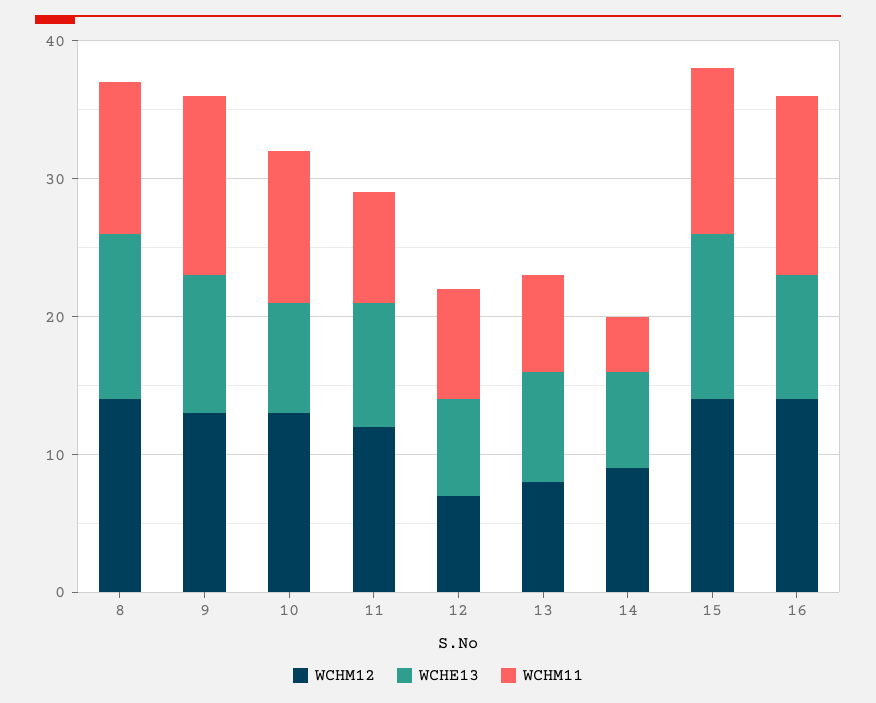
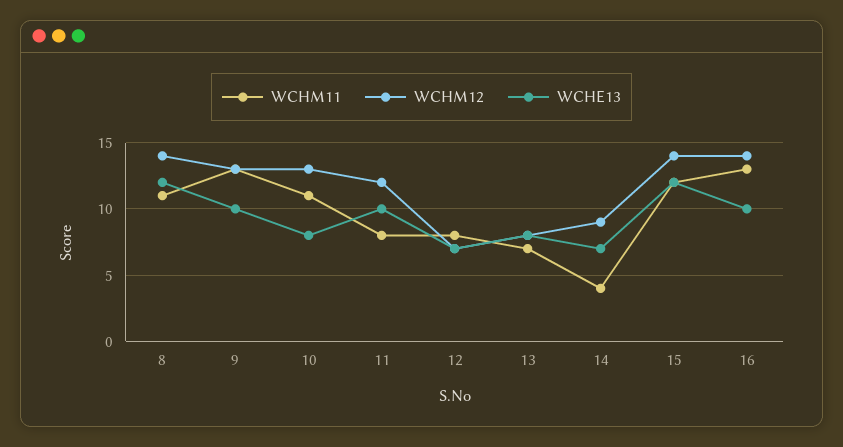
  {
    "WCHM12": {
      "8": 14,
      "9": 13,
      "10": 13,
      "11": 12,
      "12": 7,
      "13": 8,
      "14": 9,
      "15": 14,
      "16": 14
    },
    "WCHE13": {
      "8": 12,
      "9": 10,
      "10": 8,
-     "11": 9,
+     "11": 10,
      "12": 7,
      "13": 8,
      "14": 7,
      "15": 12,
-     "16": 9
+     "16": 10
    },
    "WCHM11": {
      "8": 11,
      "9": 13,
      "10": 11,
      "11": 8,
      "12": 8,
      "13": 7,
      "14": 4,
      "15": 12,
      "16": 13
    }
  }

